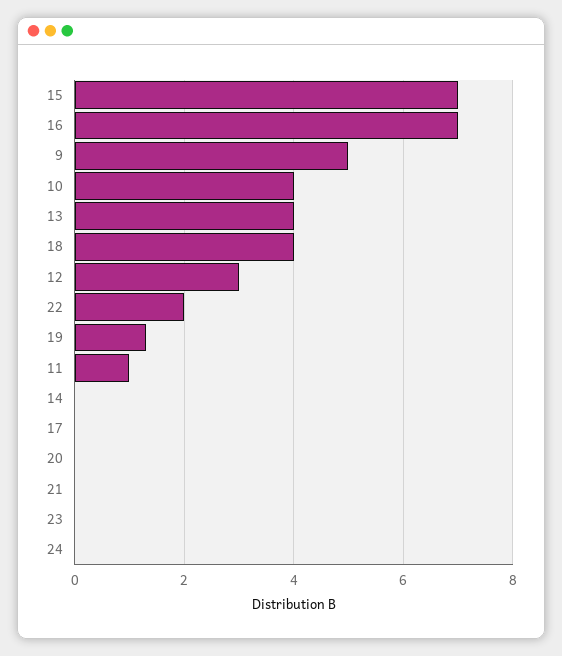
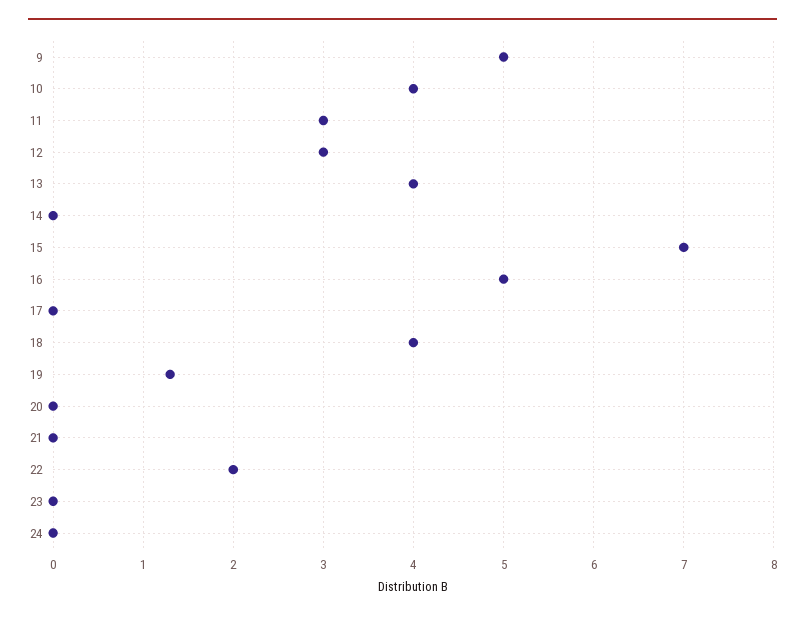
  {
    "15": 7,
-   "16": 7,
+   "16": 5,
    "9": 5,
    "10": 4,
    "13": 4,
    "18": 4,
    "12": 3,
    "22": 2,
    "19": 1.3,
-   "11": 1,
+   "11": 3,
    "14": 0,
    "17": 0,
    "20": 0,
    "21": 0,
    "23": 0,
    "24": 0
  }

